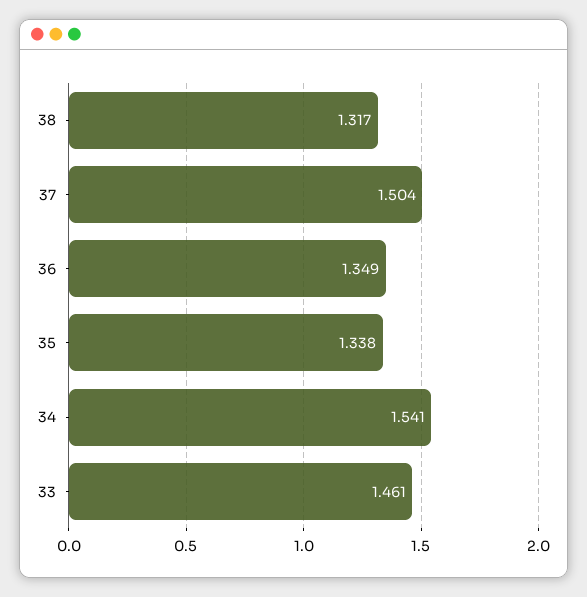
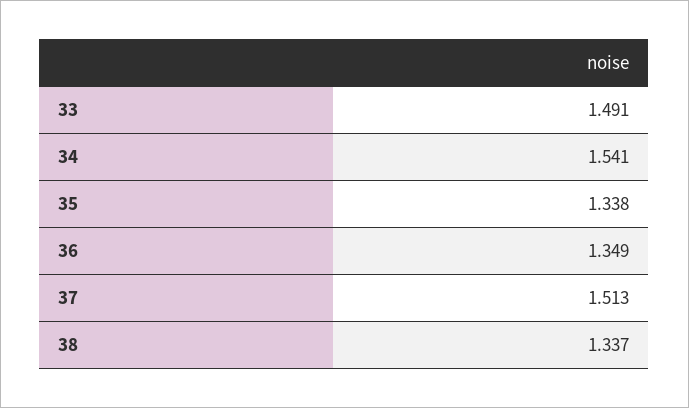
  {
-   "38": 1.317,
+   "38": 1.337,
-   "37": 1.504,
+   "37": 1.513,
    "36": 1.349,
    "35": 1.338,
    "34": 1.541,
-   "33": 1.461
+   "33": 1.491
  }

